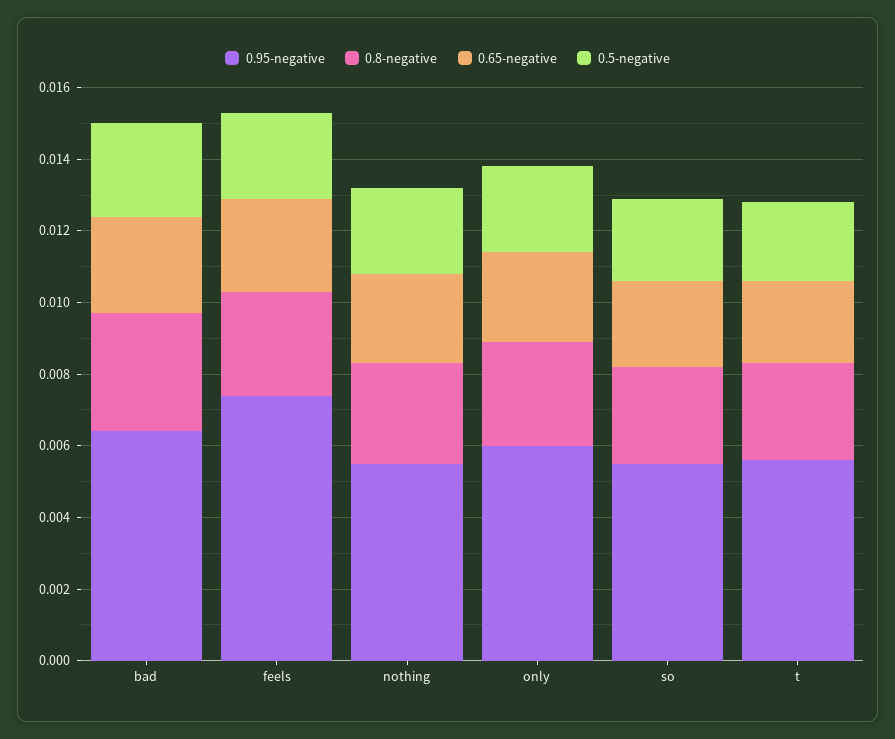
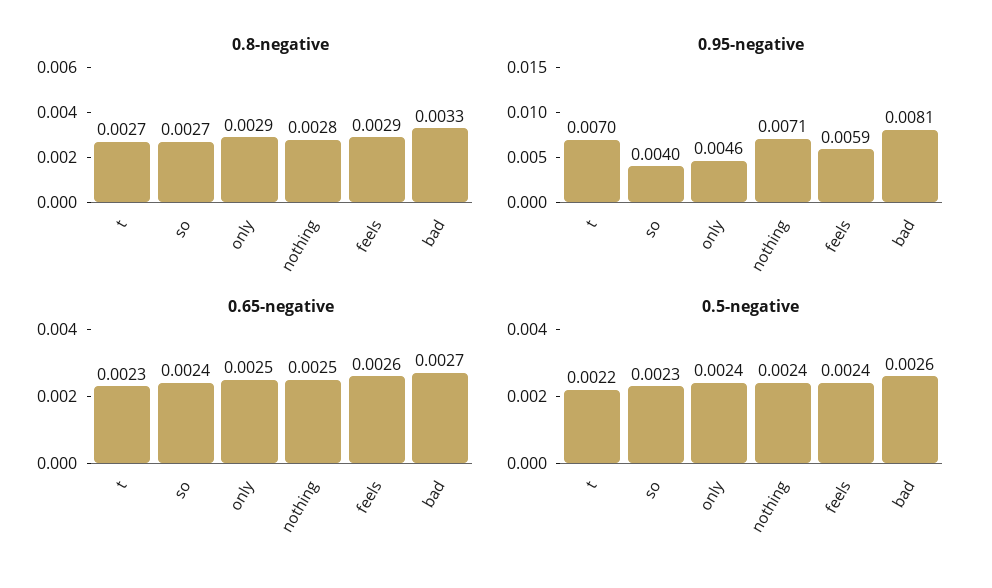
  {
    "0.95-negative": {
-     "bad": 0.0065,
+     "bad": 0.0081,
-     "feels": 0.0075,
+     "feels": 0.0059,
-     "nothing": 0.0055,
+     "nothing": 0.0071,
-     "only": 0.006,
+     "only": 0.0046,
-     "so": 0.0055,
+     "so": 0.004,
-     "t": 0.0055
+     "t": 0.007
    },
    "0.8-negative": {
      "bad": 0.0033,
      "feels": 0.0029,
      "nothing": 0.0028,
      "only": 0.0029,
      "so": 0.0027,
      "t": 0.0027
    },
    "0.65-negative": {
      "bad": 0.0027,
      "feels": 0.0026,
      "nothing": 0.0025,
      "only": 0.0025,
      "so": 0.0024,
      "t": 0.0023
    },
    "0.5-negative": {
      "bad": 0.0026,
      "feels": 0.0024,
      "nothing": 0.0024,
      "only": 0.0024,
      "so": 0.0023,
      "t": 0.0022
    }
  }

